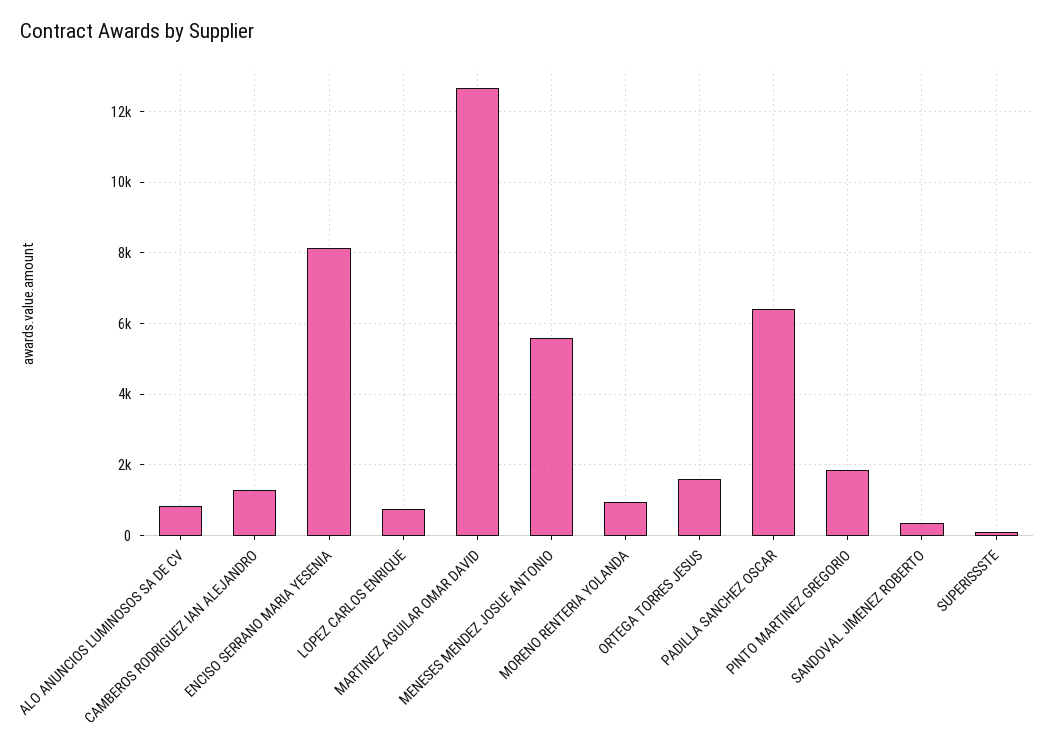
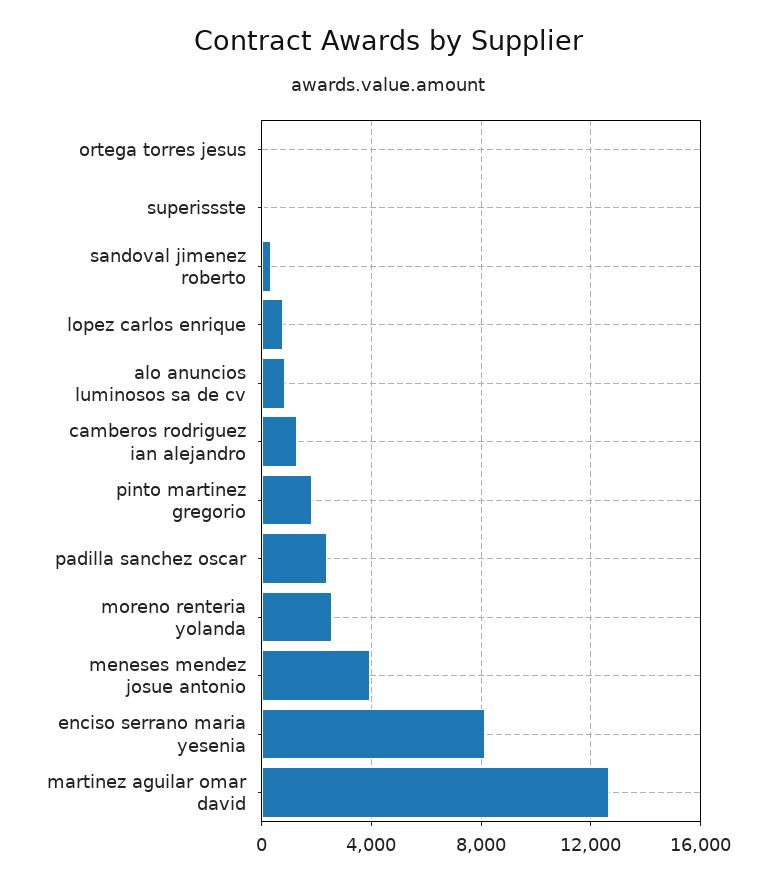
  {
    "ALO ANUNCIOS LUMINOSOS SA DE CV": 800,
    "CAMBEROS RODRIGUEZ IAN ALEJANDRO": 1200,
    "ENCISO SERRANO MARIA YESENIA": 8200,
    "LOPEZ CARLOS ENRIQUE": 800,
    "MARTINEZ AGUILAR OMAR DAVID": 12600,
-   "MENESES MENDEZ JOSUE ANTONIO": 5600,
+   "MENESES MENDEZ JOSUE ANTONIO": 4000,
-   "MORENO RENTERIA YOLANDA": 1000,
+   "MORENO RENTERIA YOLANDA": 2500,
-   "ORTEGA TORRES JESUS": 1600,
+   "ORTEGA TORRES JESUS": 0,
-   "PADILLA SANCHEZ OSCAR": 6400,
+   "PADILLA SANCHEZ OSCAR": 2500,
    "PINTO MARTINEZ GREGORIO": 1800,
    "SANDOVAL JIMENEZ ROBERTO": 400,
    "SUPERISSSTE": 0
  }

